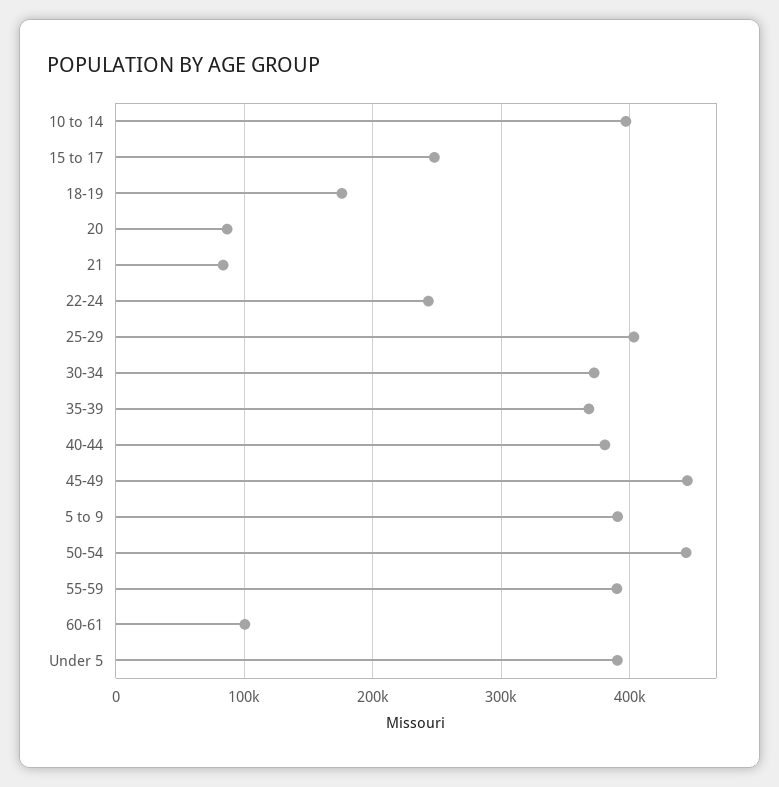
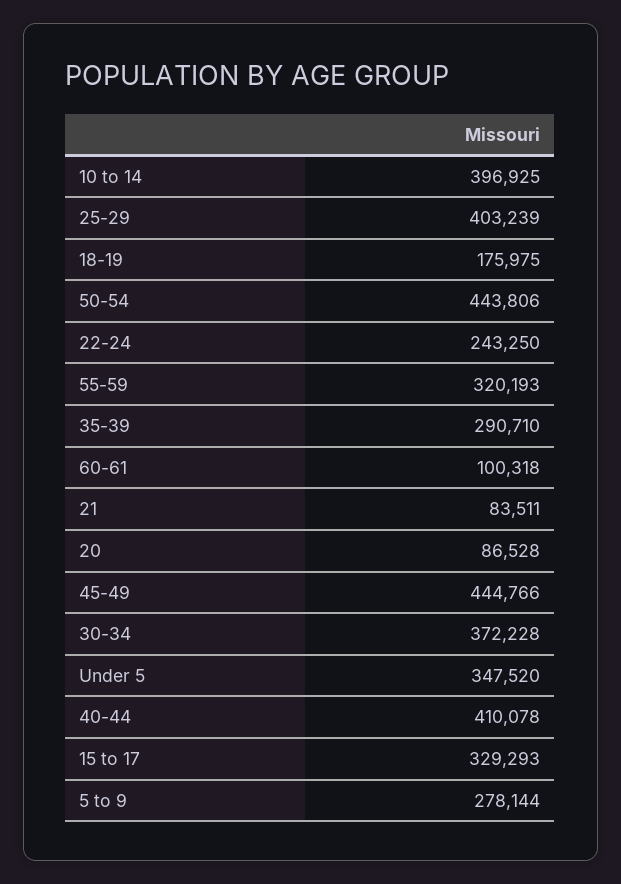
  {
    "10 to 14": 396925,
-   "15 to 17": 250000,
+   "15 to 17": 329293,
    "18-19": 175975,
    "20": 86528,
    "21": 83511,
    "22-24": 243250,
    "25-29": 403239,
    "30-34": 372228,
-   "35-39": 370000,
+   "35-39": 290710,
-   "40-44": 380000,
+   "40-44": 410078,
    "45-49": 444766,
-   "5 to 9": 390000,
+   "5 to 9": 278144,
    "50-54": 443806,
-   "55-59": 390000,
+   "55-59": 320193,
    "60-61": 100318,
-   "Under 5": 390000
+   "Under 5": 347520
  }

